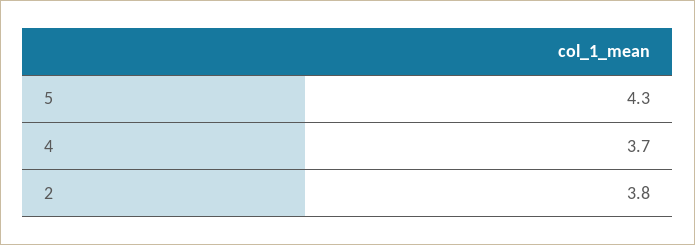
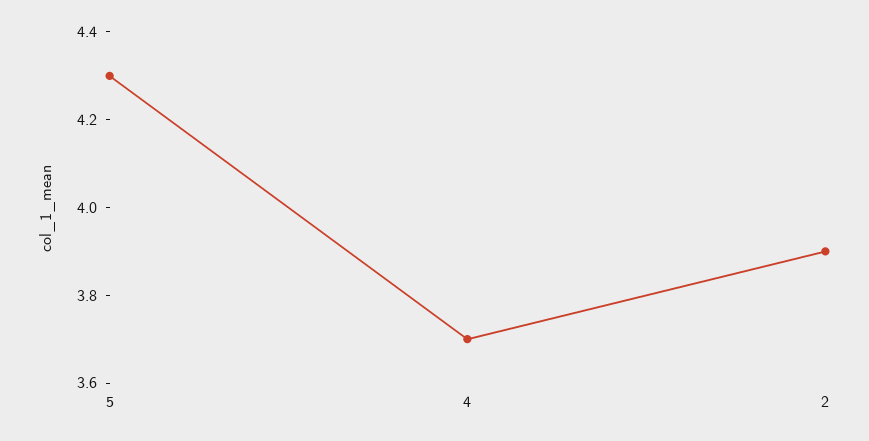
  {
    "5": 4.3,
    "4": 3.7,
-   "2": 3.8
+   "2": 3.9
  }

